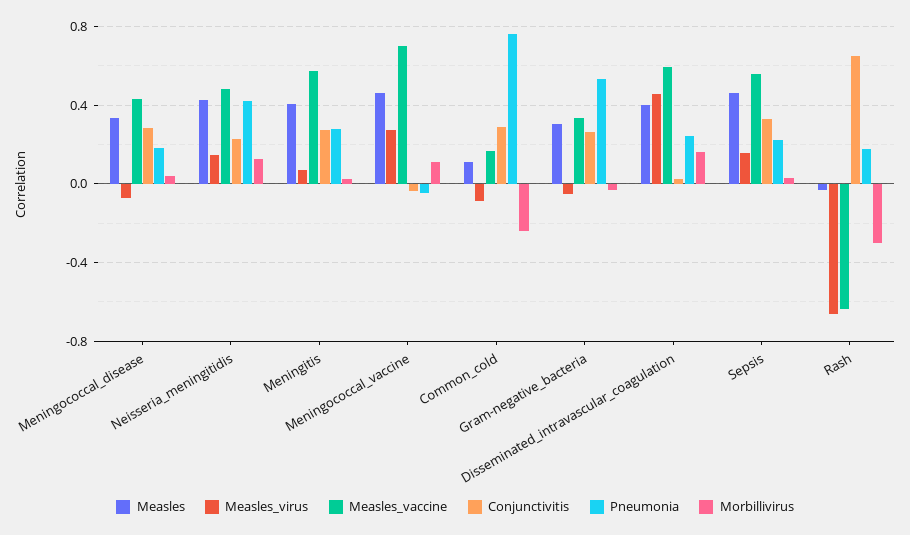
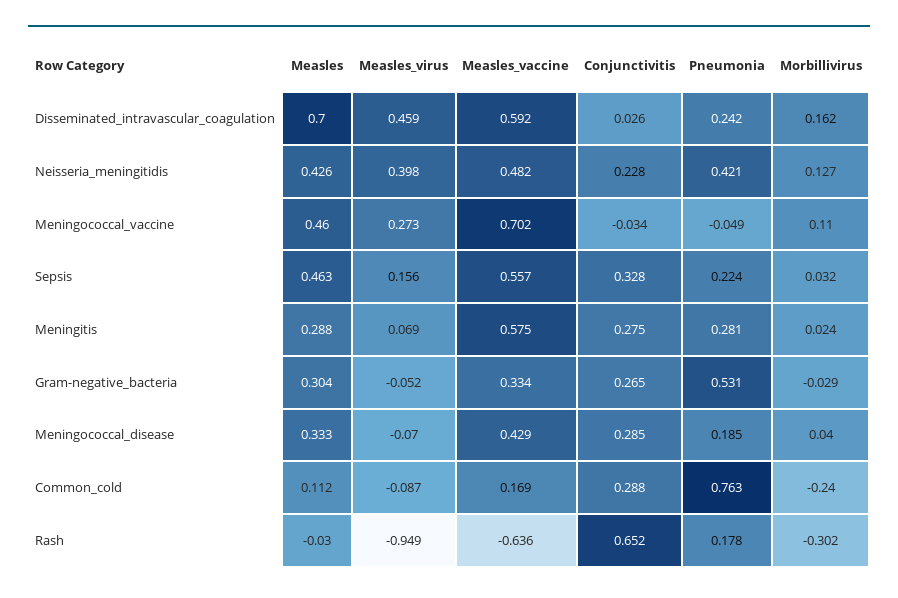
  {
    "Measles": {
      "Meningococcal_disease": 0.333,
      "Neisseria_meningitidis": 0.426,
-     "Meningitis": 0.4,
+     "Meningitis": 0.288,
      "Meningococcal_vaccine": 0.46,
      "Common_cold": 0.112,
      "Gram-negative_bacteria": 0.304,
-     "Disseminated_intravascular_coagulation": 0.4,
+     "Disseminated_intravascular_coagulation": 0.7,
      "Sepsis": 0.463,
      "Rash": -0.03
    },
    "Measles_virus": {
      "Meningococcal_disease": -0.07,
-     "Neisseria_meningitidis": 0.15,
+     "Neisseria_meningitidis": 0.398,
      "Meningitis": 0.069,
      "Meningococcal_vaccine": 0.273,
      "Common_cold": -0.087,
      "Gram-negative_bacteria": -0.052,
      "Disseminated_intravascular_coagulation": 0.459,
      "Sepsis": 0.156,
-     "Rash": -0.65
+     "Rash": -0.949
    },
    "Measles_vaccine": {
      "Meningococcal_disease": 0.429,
      "Neisseria_meningitidis": 0.482,
      "Meningitis": 0.575,
      "Meningococcal_vaccine": 0.702,
      "Common_cold": 0.169,
      "Gram-negative_bacteria": 0.334,
      "Disseminated_intravascular_coagulation": 0.592,
      "Sepsis": 0.557,
      "Rash": -0.636
    },
    "Conjunctivitis": {
      "Meningococcal_disease": 0.285,
      "Neisseria_meningitidis": 0.228,
      "Meningitis": 0.275,
      "Meningococcal_vaccine": -0.034,
      "Common_cold": 0.288,
      "Gram-negative_bacteria": 0.265,
      "Disseminated_intravascular_coagulation": 0.026,
      "Sepsis": 0.328,
      "Rash": 0.652
    },
    "Pneumonia": {
      "Meningococcal_disease": 0.185,
      "Neisseria_meningitidis": 0.421,
      "Meningitis": 0.281,
      "Meningococcal_vaccine": -0.049,
      "Common_cold": 0.763,
      "Gram-negative_bacteria": 0.531,
      "Disseminated_intravascular_coagulation": 0.242,
      "Sepsis": 0.224,
      "Rash": 0.178
    },
    "Morbillivirus": {
      "Meningococcal_disease": 0.04,
      "Neisseria_meningitidis": 0.127,
      "Meningitis": 0.024,
      "Meningococcal_vaccine": 0.11,
      "Common_cold": -0.24,
      "Gram-negative_bacteria": -0.029,
      "Disseminated_intravascular_coagulation": 0.162,
      "Sepsis": 0.032,
      "Rash": -0.302
    }
  }

